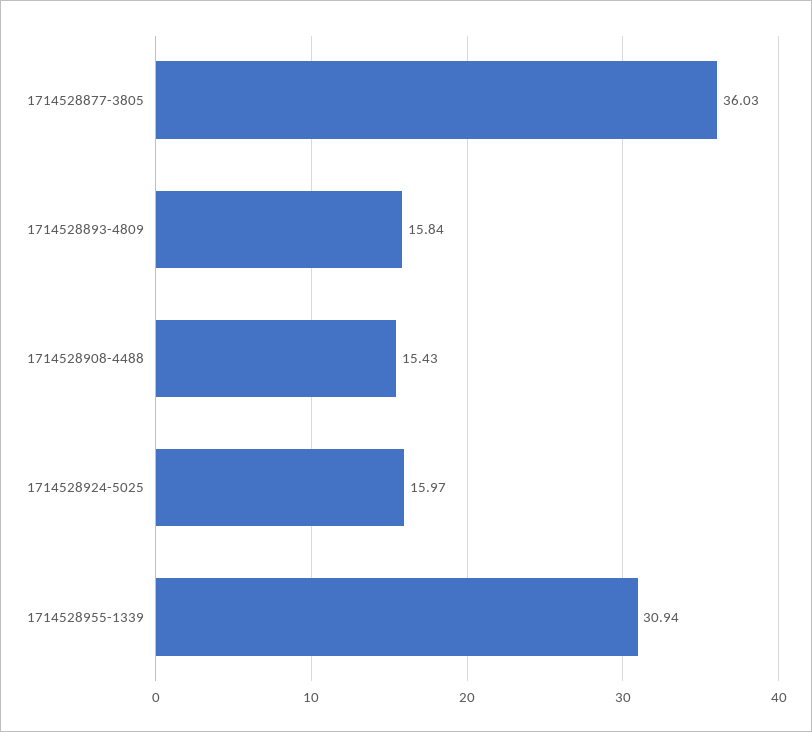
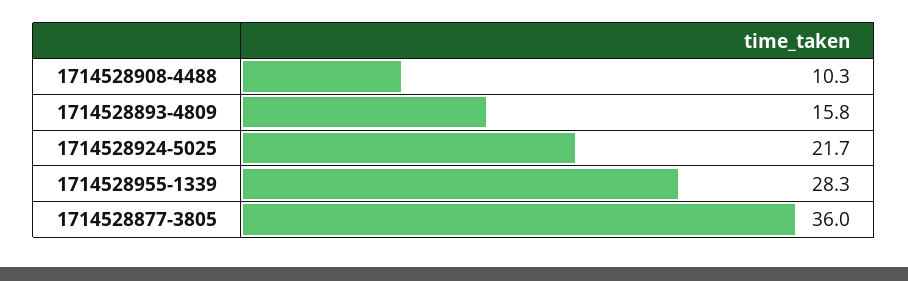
  {
    "1714528877-3805": 36.03,
    "1714528893-4809": 15.84,
-   "1714528908-4488": 15.43,
+   "1714528908-4488": 10.3,
-   "1714528924-5025": 15.97,
+   "1714528924-5025": 21.7,
-   "1714528955-1339": 30.94
+   "1714528955-1339": 28.3
  }

